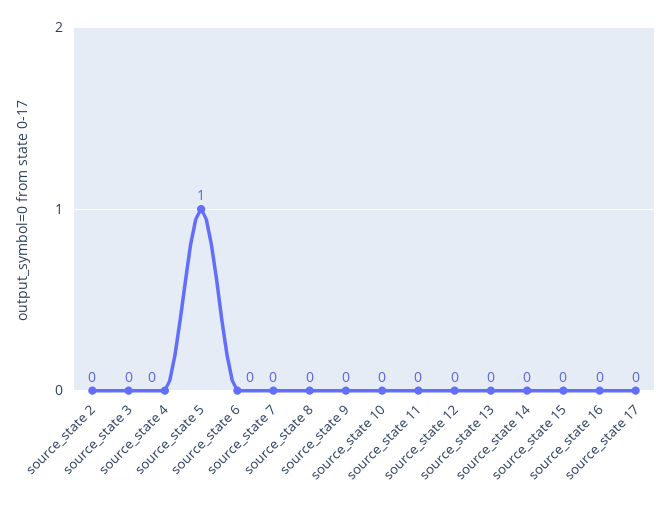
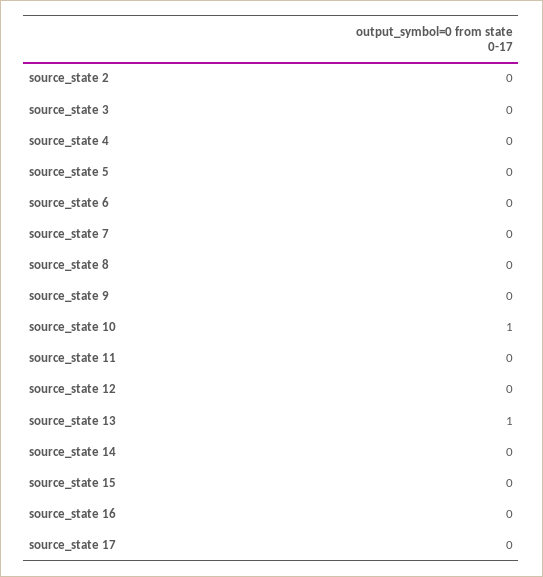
  {
    "source_state 2": 0,
    "source_state 3": 0,
    "source_state 4": 0,
-   "source_state 5": 1,
+   "source_state 5": 0,
    "source_state 6": 0,
    "source_state 7": 0,
    "source_state 8": 0,
    "source_state 9": 0,
-   "source_state 10": 0,
+   "source_state 10": 1,
    "source_state 11": 0,
    "source_state 12": 0,
-   "source_state 13": 0,
+   "source_state 13": 1,
    "source_state 14": 0,
    "source_state 15": 0,
    "source_state 16": 0,
    "source_state 17": 0
  }

